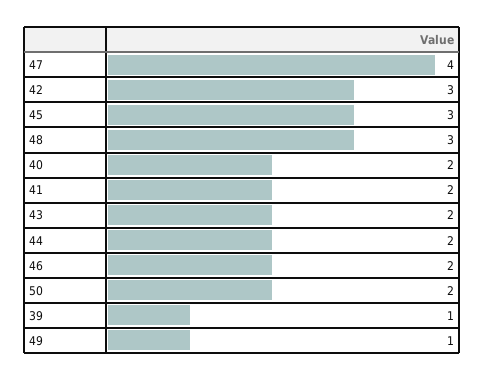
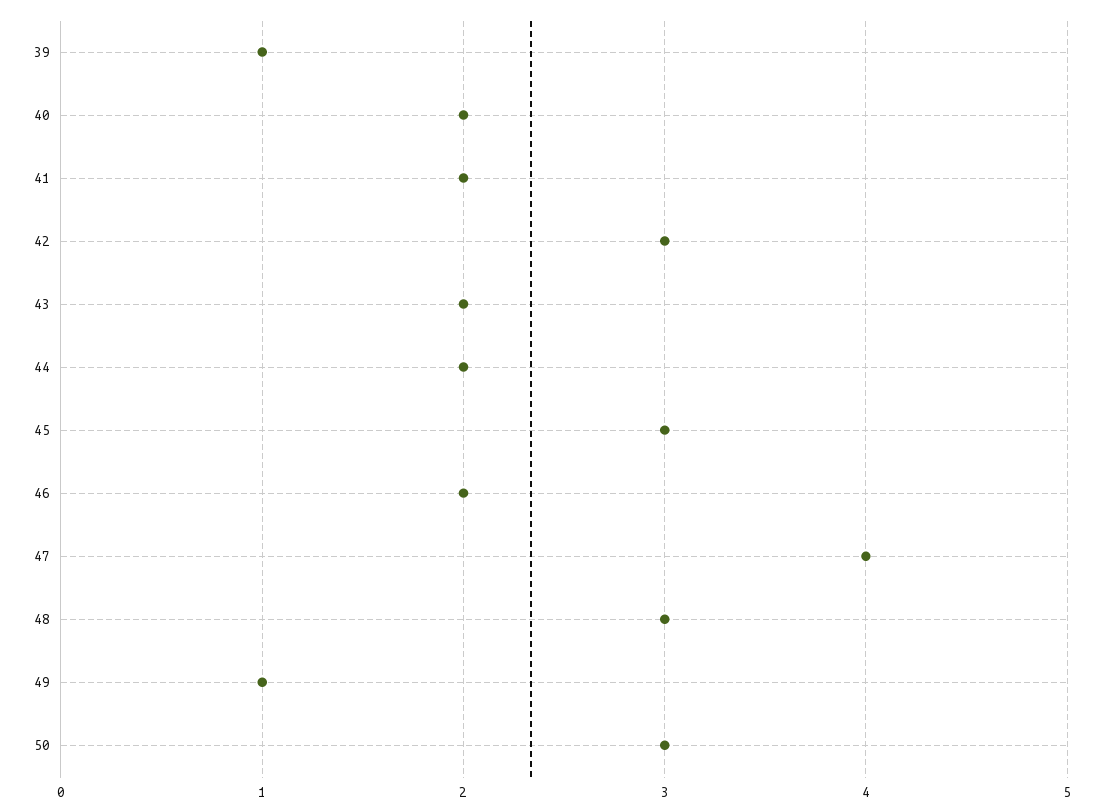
  {
    "47": 4,
    "42": 3,
    "45": 3,
    "48": 3,
    "40": 2,
    "41": 2,
    "43": 2,
    "44": 2,
    "46": 2,
-   "50": 2,
+   "50": 3,
    "39": 1,
    "49": 1
  }

